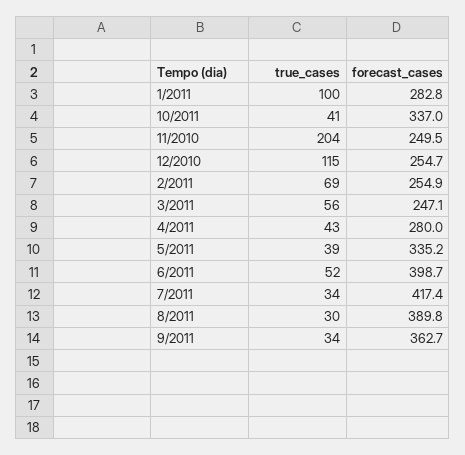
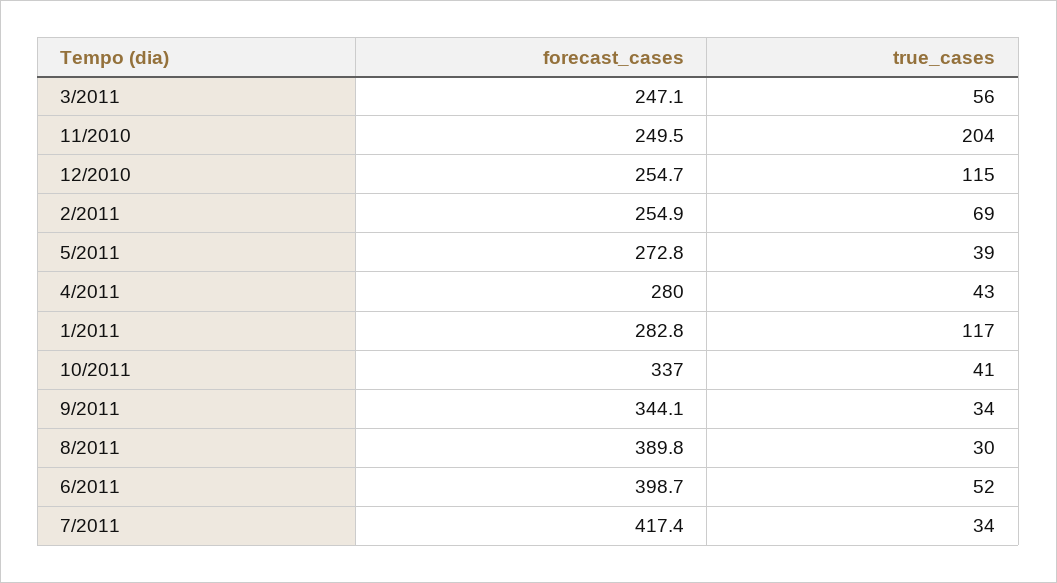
  {
    "true_cases": {
-     "1/2011": 100,
+     "1/2011": 117,
      "10/2011": 41,
      "11/2010": 204,
      "12/2010": 115,
      "2/2011": 69,
      "3/2011": 56,
      "4/2011": 43,
      "5/2011": 39,
      "6/2011": 52,
      "7/2011": 34,
      "8/2011": 30,
      "9/2011": 34
    },
    "forecast_cases": {
      "1/2011": 282.8,
      "10/2011": 337,
      "11/2010": 249.5,
      "12/2010": 254.7,
      "2/2011": 254.9,
      "3/2011": 247.1,
      "4/2011": 280,
-     "5/2011": 335.2,
+     "5/2011": 272.8,
      "6/2011": 398.7,
      "7/2011": 417.4,
      "8/2011": 389.8,
-     "9/2011": 362.7
+     "9/2011": 344.1
    }
  }

